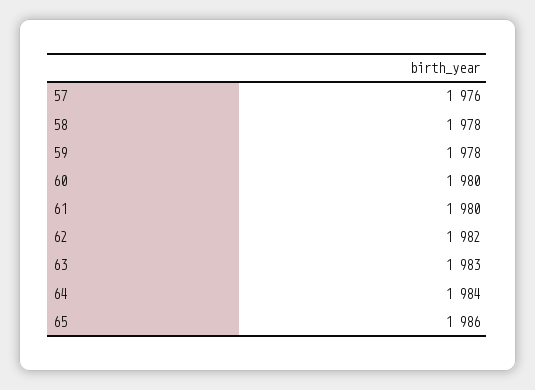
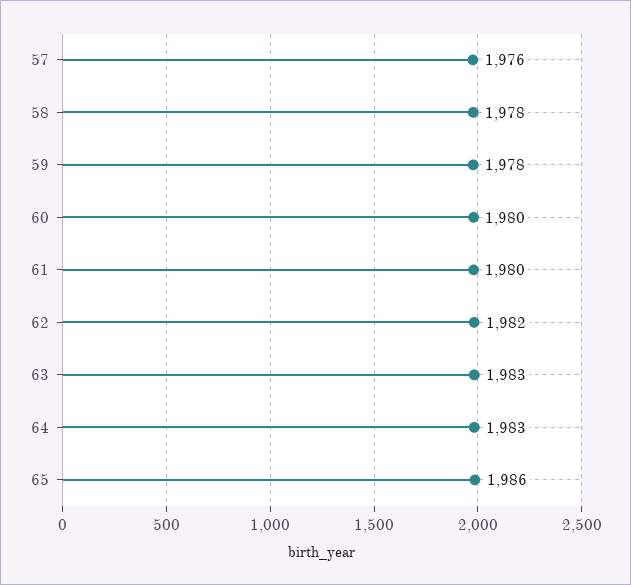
  {
    "57": 1976,
    "58": 1978,
    "59": 1978,
    "60": 1980,
    "61": 1980,
    "62": 1982,
    "63": 1983,
-   "64": 1984,
+   "64": 1983,
    "65": 1986
  }

